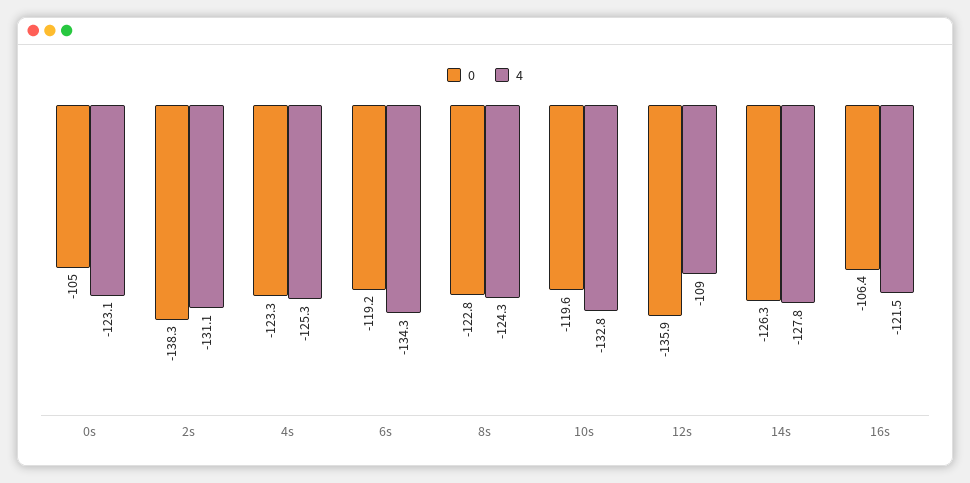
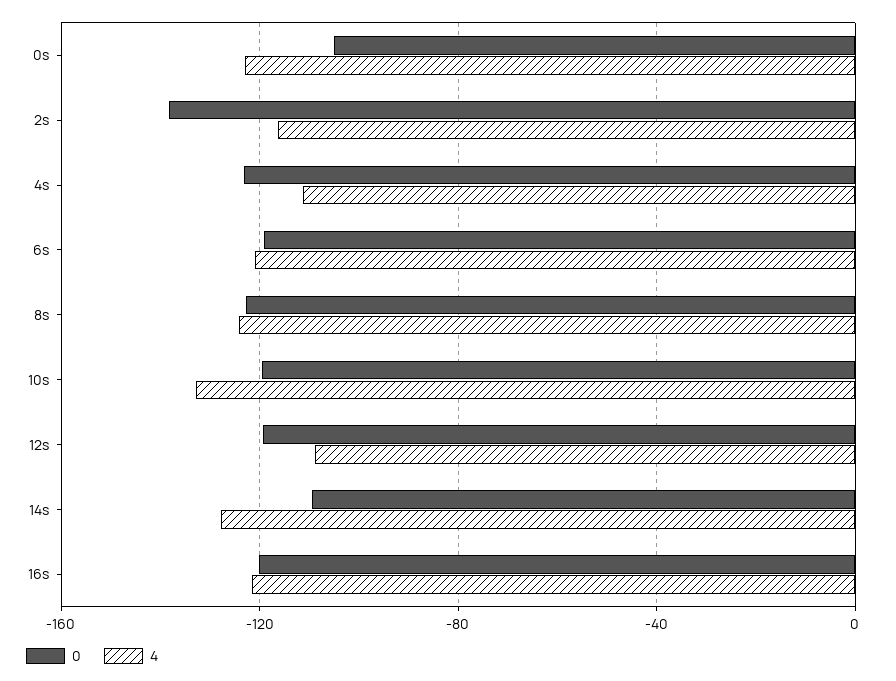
  {
    "0": {
      "0s": -105,
      "2s": -138.3,
      "4s": -123.3,
      "6s": -119.2,
      "8s": -122.8,
      "10s": -119.6,
-     "12s": -135.9,
+     "12s": -120,
-     "14s": -126.3,
+     "14s": -110,
-     "16s": -106.4
+     "16s": -120
    },
    "4": {
      "0s": -123.1,
-     "2s": -131.1,
+     "2s": -115,
-     "4s": -125.3,
+     "4s": -110,
-     "6s": -134.3,
+     "6s": -120,
      "8s": -124.3,
      "10s": -132.8,
      "12s": -109,
      "14s": -127.8,
      "16s": -121.5
    }
  }

